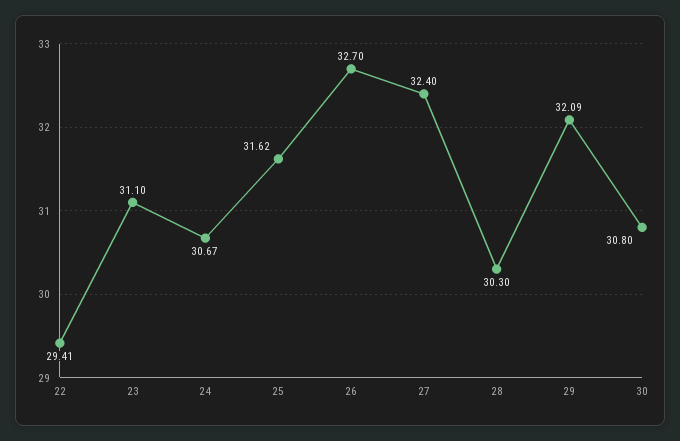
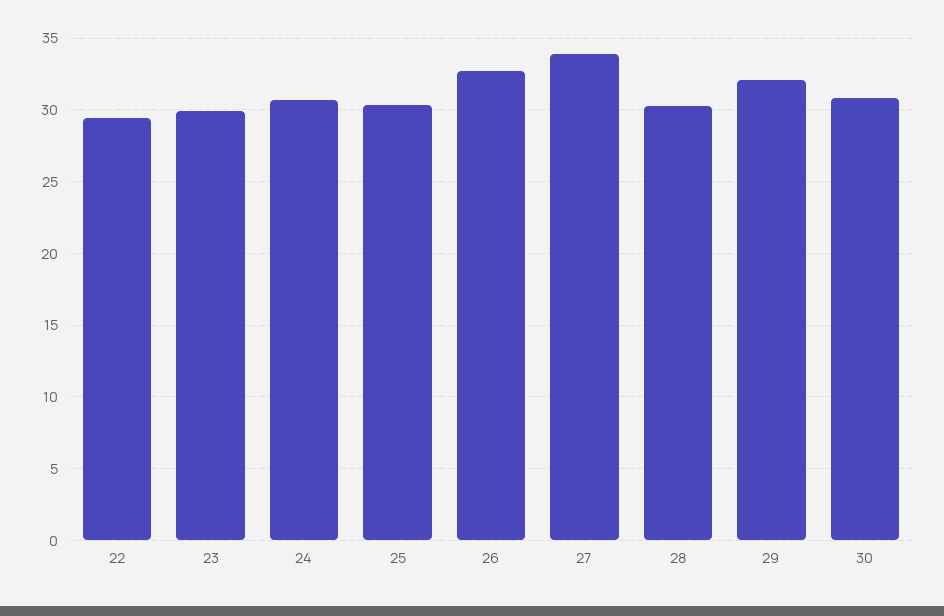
  {
    "22": 29.41,
-   "23": 31.1,
+   "23": 30,
    "24": 30.67,
-   "25": 31.62,
+   "25": 30.5,
    "26": 32.7,
-   "27": 32.4,
+   "27": 34,
    "28": 30.3,
    "29": 32.09,
    "30": 30.8
  }

